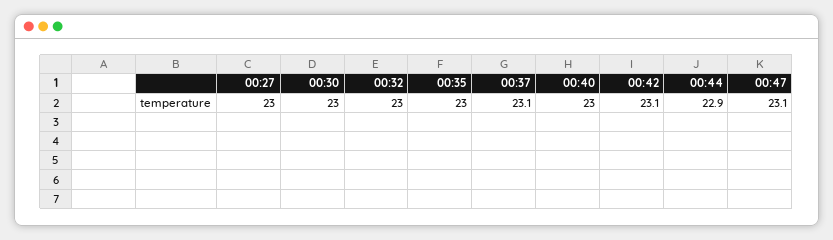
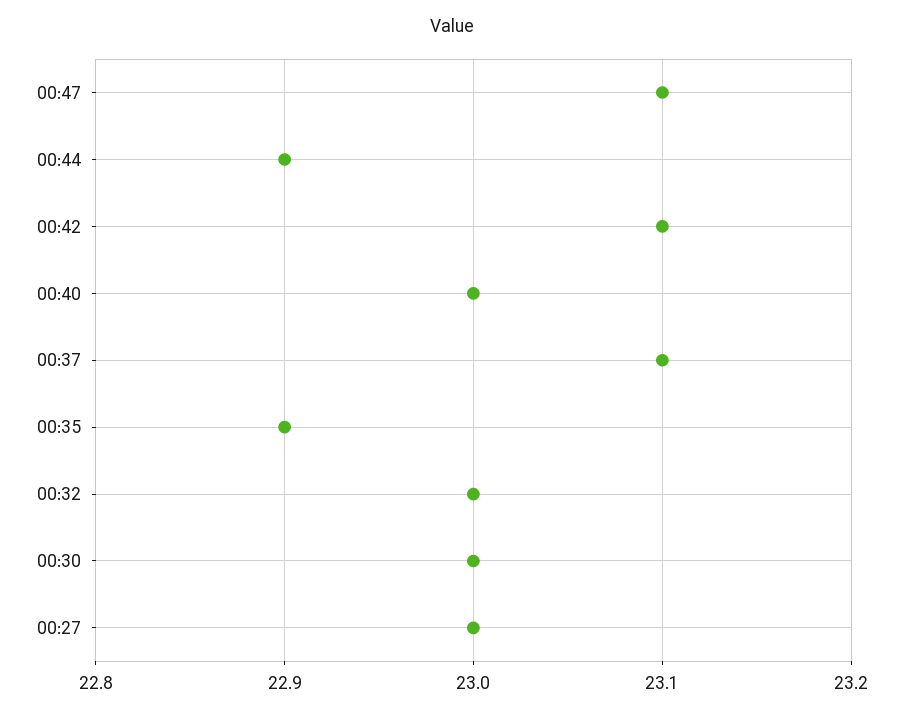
  {
    "00:27": 23,
    "00:30": 23,
    "00:32": 23,
-   "00:35": 23,
+   "00:35": 22.9,
    "00:37": 23.1,
    "00:40": 23,
    "00:42": 23.1,
    "00:44": 22.9,
    "00:47": 23.1
  }

